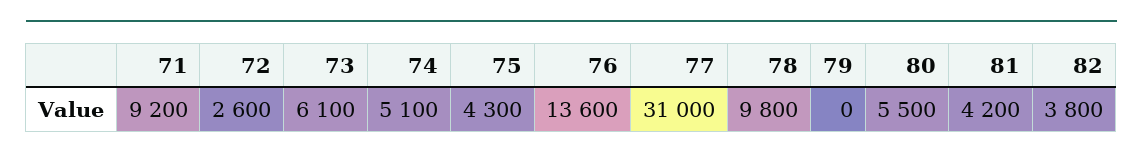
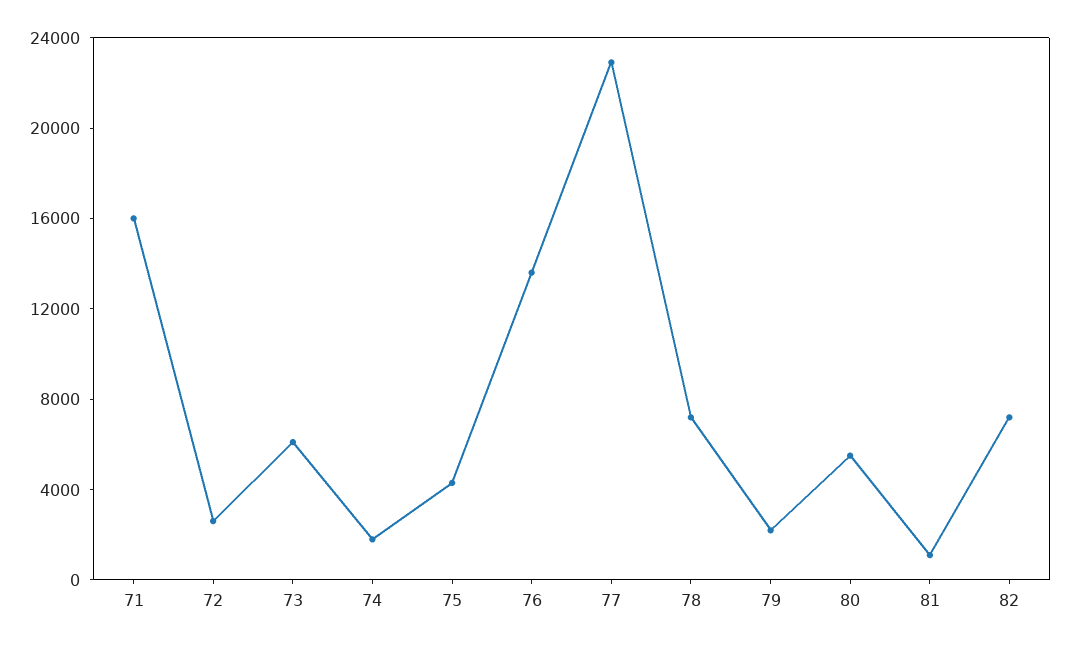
  {
-   "71": 9200,
+   "71": 16000,
    "72": 2600,
    "73": 6100,
-   "74": 5100,
+   "74": 2000,
    "75": 4300,
    "76": 13600,
-   "77": 31000,
+   "77": 23000,
-   "78": 9800,
+   "78": 7000,
-   "79": 0,
+   "79": 2000,
    "80": 5500,
-   "81": 4200,
+   "81": 1000,
-   "82": 3800
+   "82": 7000
  }

